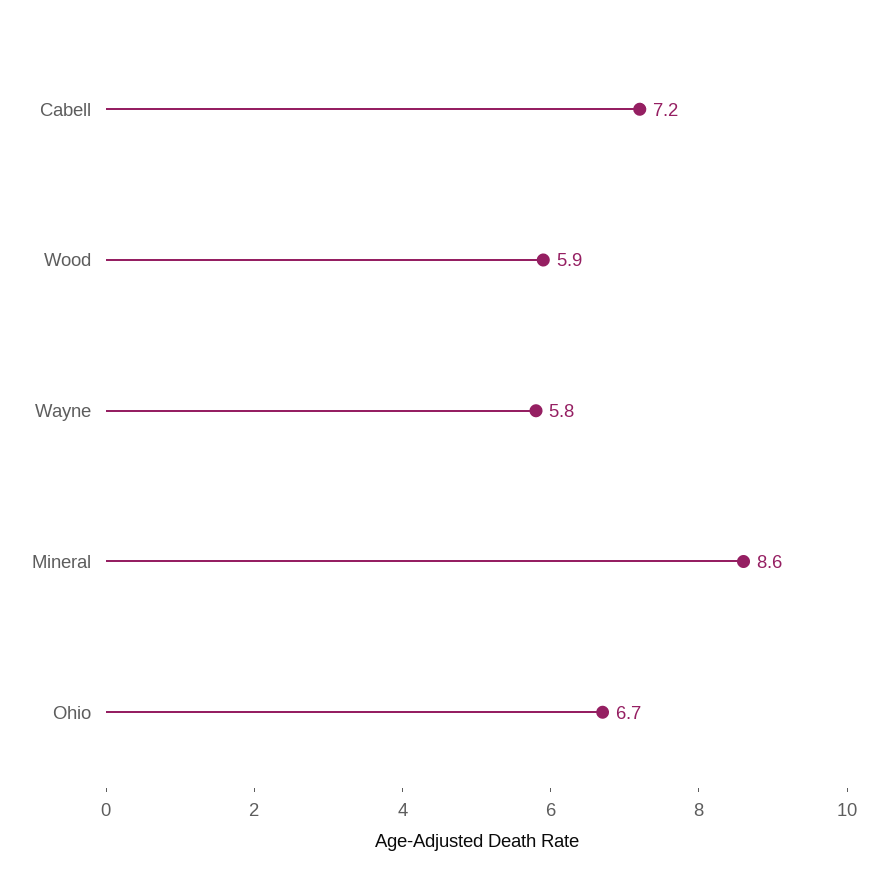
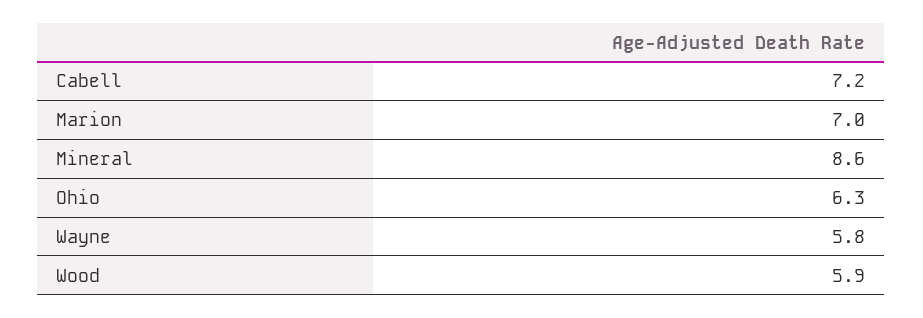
  {
    "Cabell": 7.2,
    "Wood": 5.9,
    "Wayne": 5.8,
    "Mineral": 8.6,
-   "Ohio": 6.7
+   "Ohio": 6.3,
+   "Marion": 7
  }

